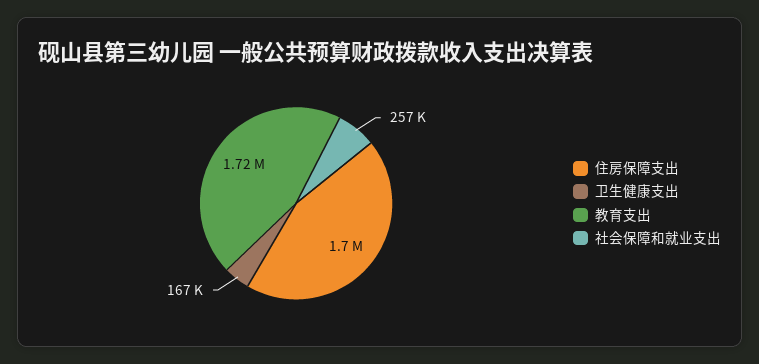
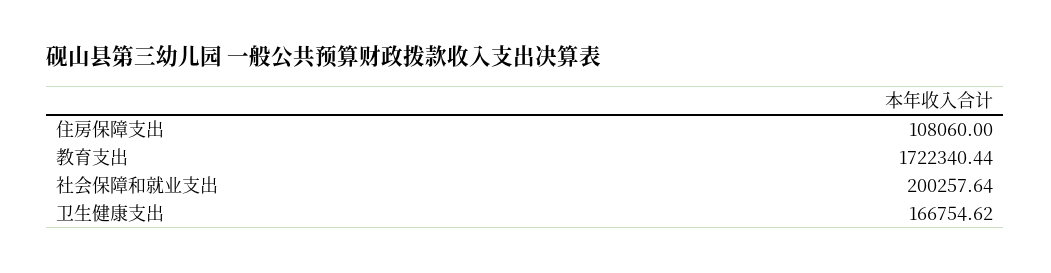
  {
-   "住房保障支出": 1700000,
+   "住房保障支出": 108060,
    "卫生健康支出": 166754.62,
    "教育支出": 1722340.44,
-   "社会保障和就业支出": 257000
+   "社会保障和就业支出": 200257.64
  }

